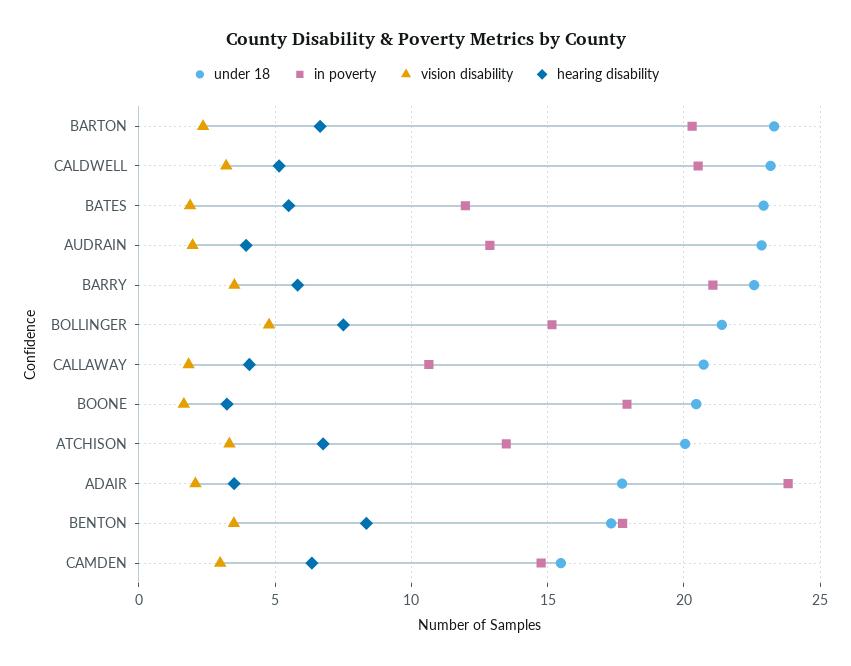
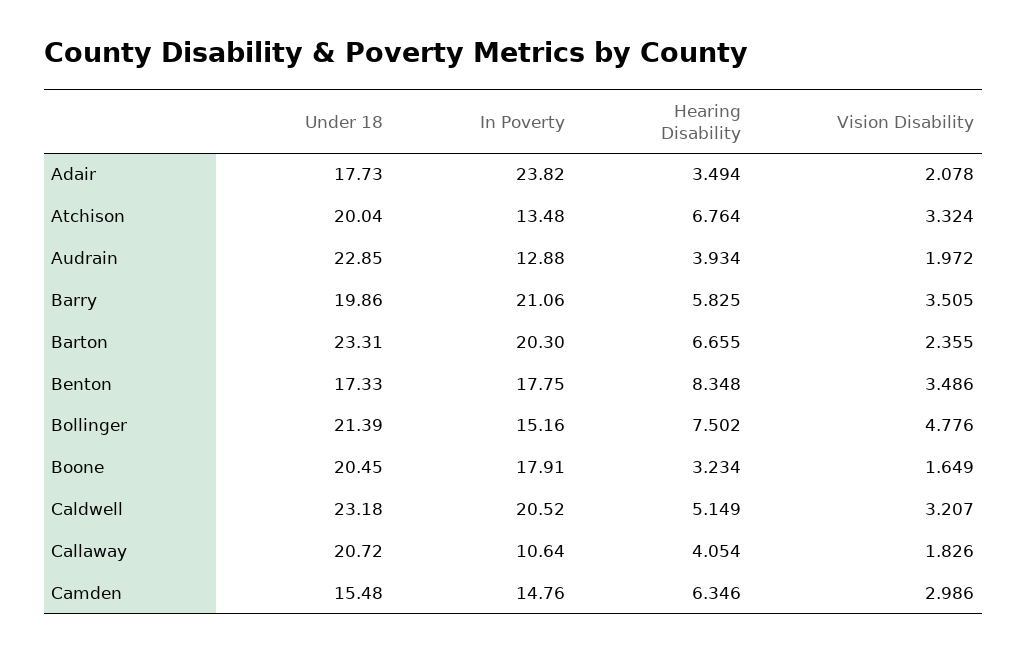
  {
    "under 18": {
      "BARTON": 23.31,
      "CALDWELL": 23.18,
-     "BATES": 23,
      "AUDRAIN": 22.85,
-     "BARRY": 22.5,
+     "BARRY": 19.86,
      "BOLLINGER": 21.39,
      "CALLAWAY": 20.72,
      "BOONE": 20.45,
      "ATCHISON": 20.04,
      "ADAIR": 17.73,
      "BENTON": 17.33,
      "CAMDEN": 15.48
    },
    "in poverty": {
      "BARTON": 20.3,
      "CALDWELL": 20.52,
-     "BATES": 12,
      "AUDRAIN": 12.88,
      "BARRY": 21.06,
      "BOLLINGER": 15.16,
      "CALLAWAY": 10.64,
      "BOONE": 17.91,
      "ATCHISON": 13.48,
      "ADAIR": 23.82,
      "BENTON": 17.75,
      "CAMDEN": 14.76
    },
    "vision disability": {
      "BARTON": 2.355,
      "CALDWELL": 3.207,
-     "BATES": 2,
      "AUDRAIN": 1.972,
      "BARRY": 3.505,
      "BOLLINGER": 4.776,
      "CALLAWAY": 1.826,
      "BOONE": 1.649,
      "ATCHISON": 3.324,
      "ADAIR": 2.078,
      "BENTON": 3.486,
      "CAMDEN": 2.986
    },
    "hearing disability": {
      "BARTON": 6.655,
      "CALDWELL": 5.149,
-     "BATES": 5.5,
      "AUDRAIN": 3.934,
      "BARRY": 5.825,
      "BOLLINGER": 7.502,
      "CALLAWAY": 4.054,
      "BOONE": 3.234,
      "ATCHISON": 6.764,
      "ADAIR": 3.494,
      "BENTON": 8.348,
      "CAMDEN": 6.346
    }
  }

